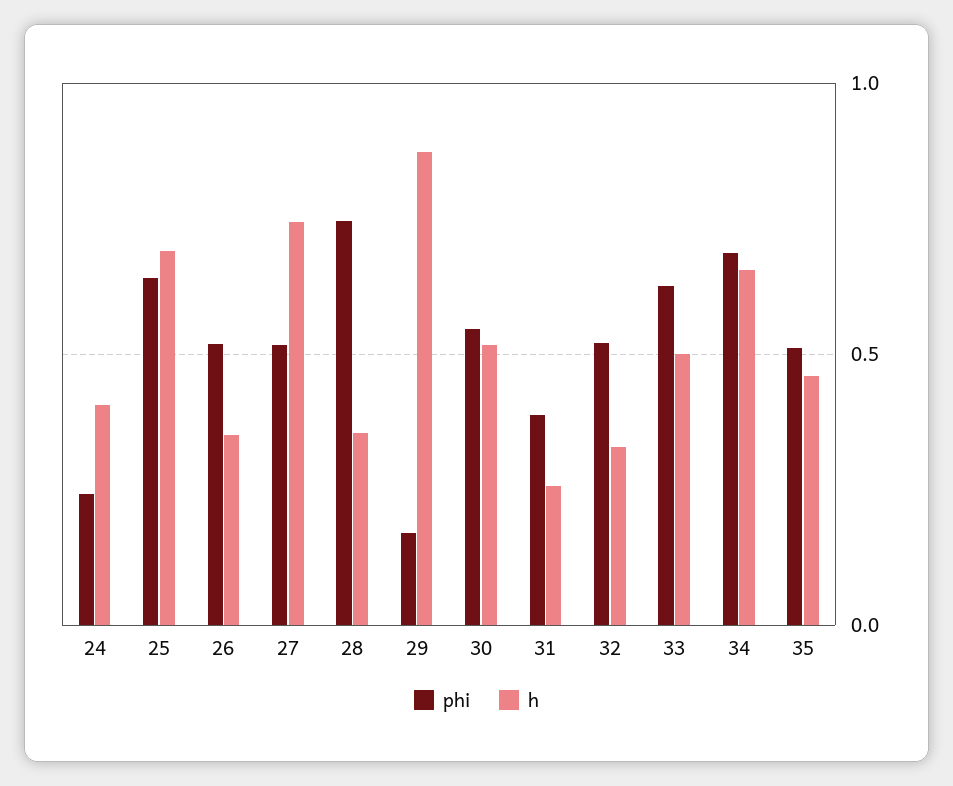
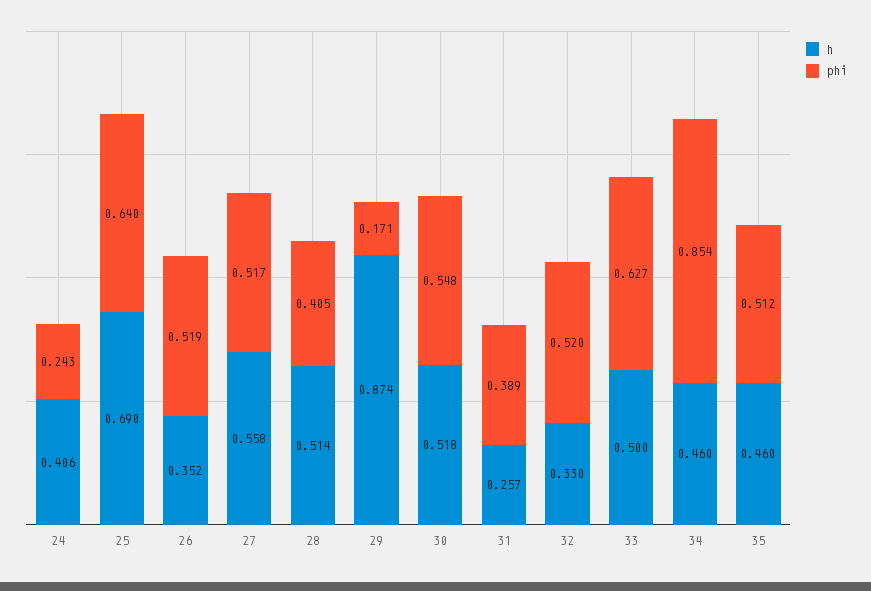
  {
    "phi": {
      "24": 0.243,
      "25": 0.64,
      "26": 0.519,
      "27": 0.517,
-     "28": 0.75,
+     "28": 0.405,
      "29": 0.171,
      "30": 0.548,
      "31": 0.389,
      "32": 0.52,
      "33": 0.627,
-     "34": 0.7,
+     "34": 0.854,
      "35": 0.512
    },
    "h": {
      "24": 0.406,
      "25": 0.69,
      "26": 0.352,
-     "27": 0.75,
+     "27": 0.558,
-     "28": 0.35,
+     "28": 0.514,
      "29": 0.874,
      "30": 0.518,
      "31": 0.257,
      "32": 0.33,
      "33": 0.5,
-     "34": 0.65,
+     "34": 0.46,
      "35": 0.46
    }
  }

